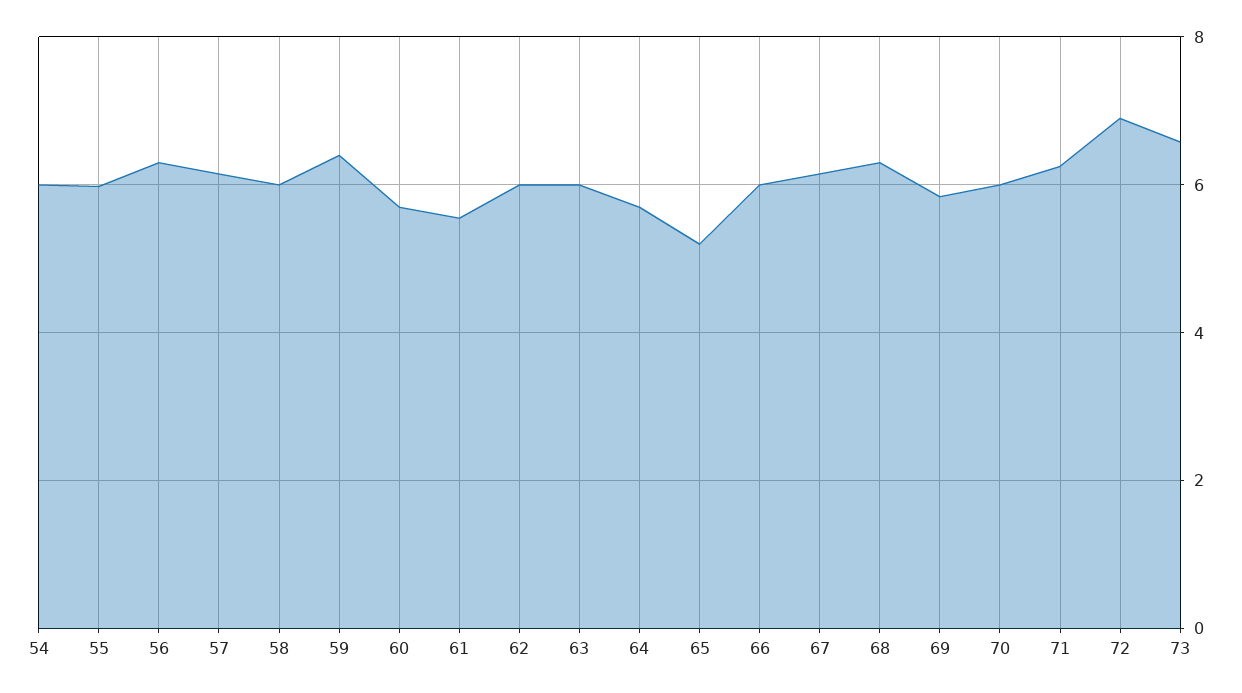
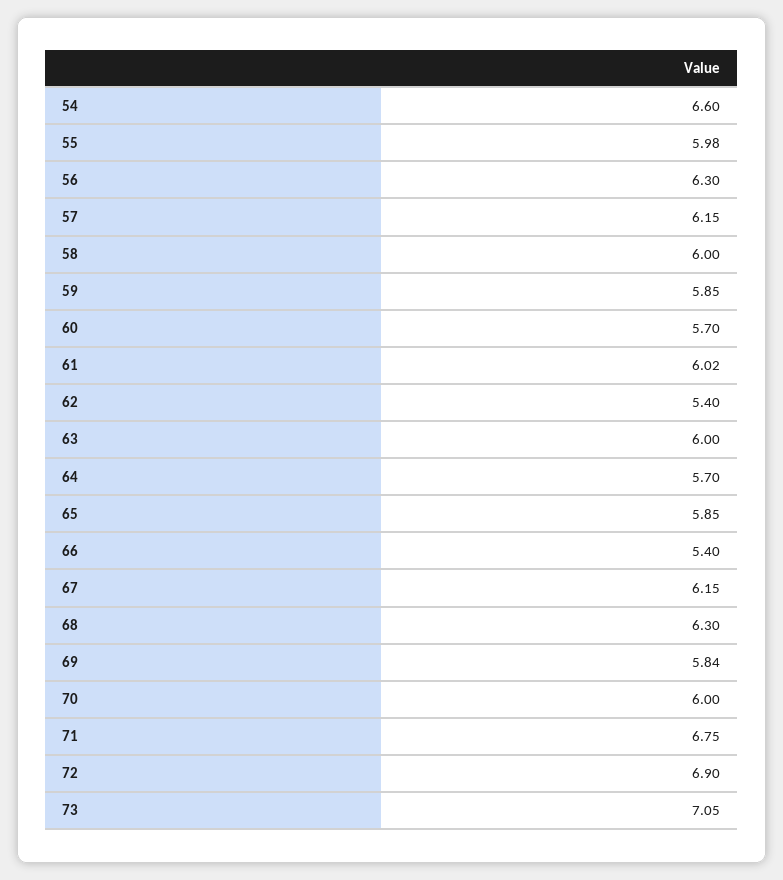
  {
-   "54": 6,
+   "54": 6.6,
    "55": 5.98,
    "56": 6.3,
    "57": 6.15,
    "58": 6,
-   "59": 6.4,
+   "59": 5.85,
    "60": 5.7,
-   "61": 5.6,
+   "61": 6.02,
-   "62": 6,
+   "62": 5.4,
    "63": 6,
    "64": 5.7,
-   "65": 5.2,
+   "65": 5.85,
-   "66": 6,
+   "66": 5.4,
    "67": 6.15,
    "68": 6.3,
    "69": 5.84,
    "70": 6,
-   "71": 6.2,
+   "71": 6.75,
    "72": 6.9,
-   "73": 6.6
+   "73": 7.05
  }

